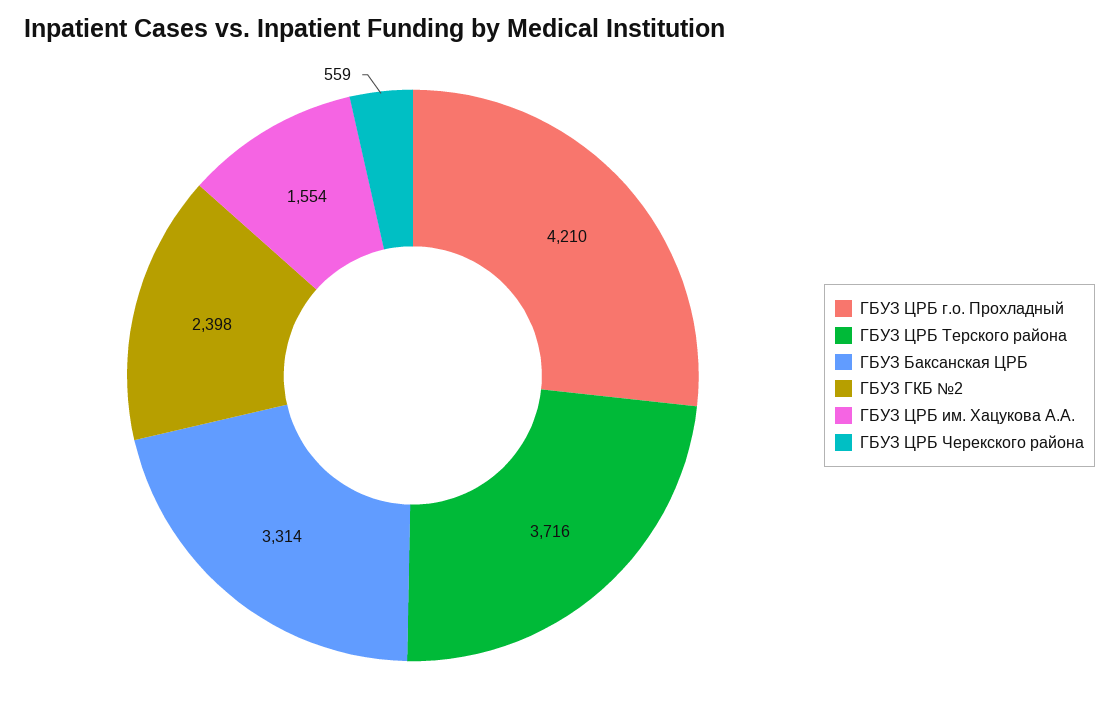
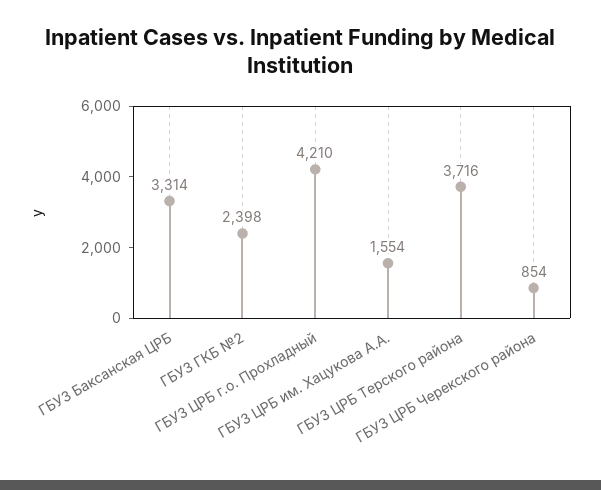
  {
    "ГБУЗ ЦРБ г.о. Прохладный": 4210,
    "ГБУЗ ЦРБ Терского района": 3716,
    "ГБУЗ Баксанская ЦРБ": 3314,
    "ГБУЗ ГКБ №2": 2398,
    "ГБУЗ ЦРБ им. Хацукова А.А.": 1554,
-   "ГБУЗ ЦРБ Черекского района": 559
+   "ГБУЗ ЦРБ Черекского района": 854
  }

